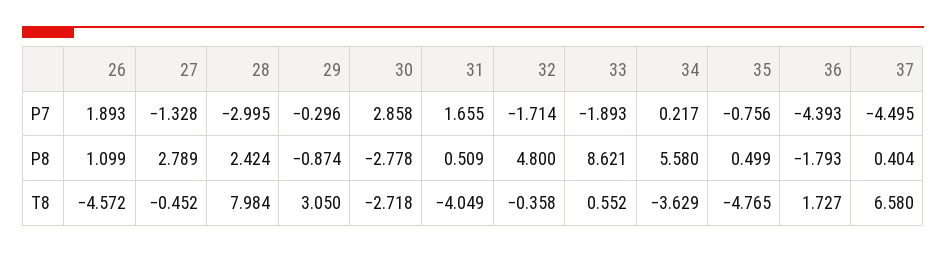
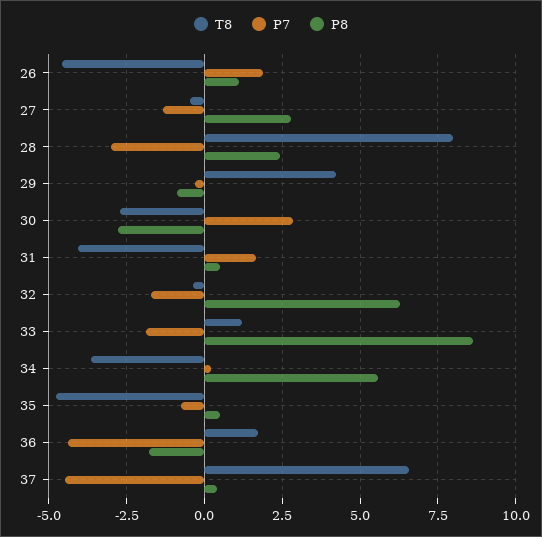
  {
    "P7": {
      "26": 1.893,
      "27": -1.328,
      "28": -2.995,
      "29": -0.296,
      "30": 2.858,
      "31": 1.655,
      "32": -1.714,
      "33": -1.893,
      "34": 0.217,
      "35": -0.756,
      "36": -4.393,
      "37": -4.495
    },
    "P8": {
      "26": 1.099,
      "27": 2.789,
      "28": 2.424,
      "29": -0.874,
      "30": -2.778,
      "31": 0.509,
-     "32": 4.8,
+     "32": 6.25,
      "33": 8.621,
      "34": 5.58,
      "35": 0.499,
      "36": -1.793,
      "37": 0.404
    },
    "T8": {
      "26": -4.572,
      "27": -0.452,
      "28": 7.984,
-     "29": 3.05,
+     "29": 4.25,
      "30": -2.718,
      "31": -4.049,
      "32": -0.358,
-     "33": 0.552,
+     "33": 1.25,
      "34": -3.629,
      "35": -4.765,
      "36": 1.727,
      "37": 6.58
    }
  }

